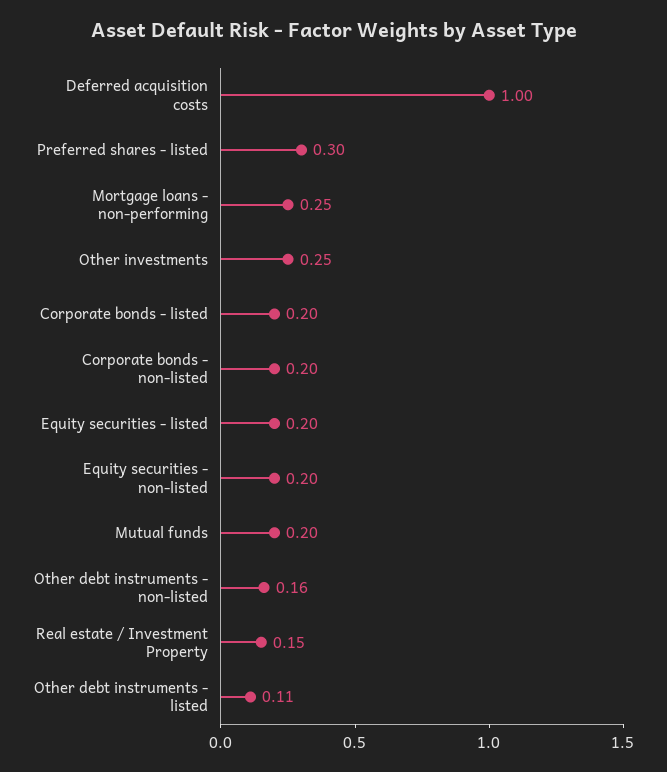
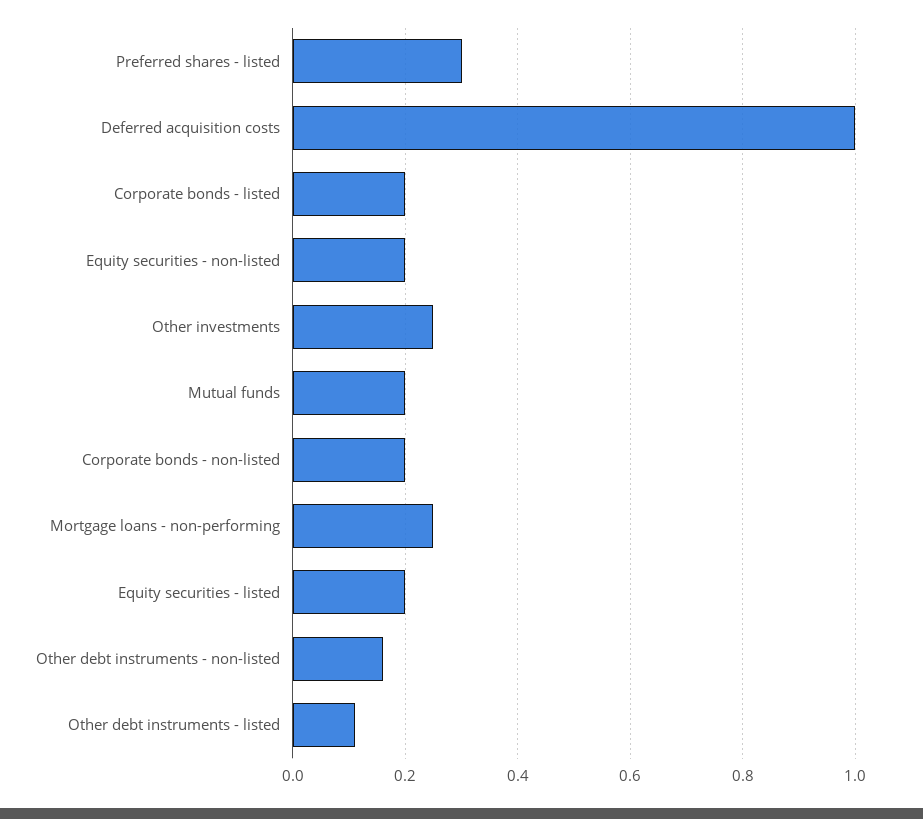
  {
    "Deferred acquisition costs": 1,
    "Preferred shares - listed": 0.3,
    "Mortgage loans - non-performing": 0.25,
    "Other investments": 0.25,
    "Corporate bonds - listed": 0.2,
    "Corporate bonds - non-listed": 0.2,
    "Equity securities - listed": 0.2,
    "Equity securities - non-listed": 0.2,
    "Mutual funds": 0.2,
    "Other debt instruments - non-listed": 0.16,
-   "Real estate / Investment Property": 0.15,
    "Other debt instruments - listed": 0.11
  }

